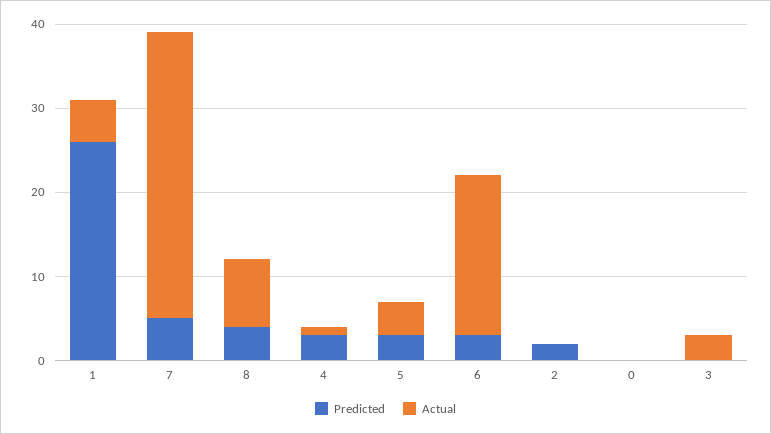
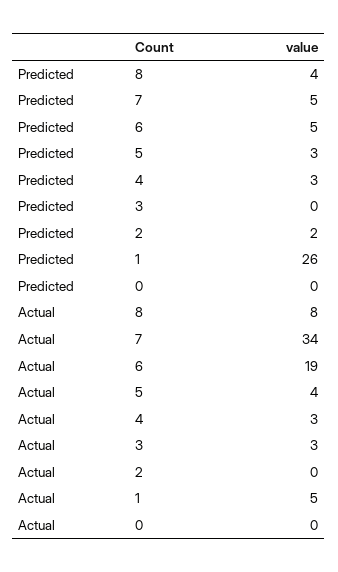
  {
    "Predicted": {
      "1": 26,
      "7": 5,
      "8": 4,
      "4": 3,
      "5": 3,
-     "6": 3,
+     "6": 5,
      "2": 2,
      "0": 0,
      "3": 0
    },
    "Actual": {
      "1": 5,
      "7": 34,
      "8": 8,
-     "4": 1,
+     "4": 3,
      "5": 4,
      "6": 19,
      "2": 0,
      "0": 0,
      "3": 3
    }
  }

